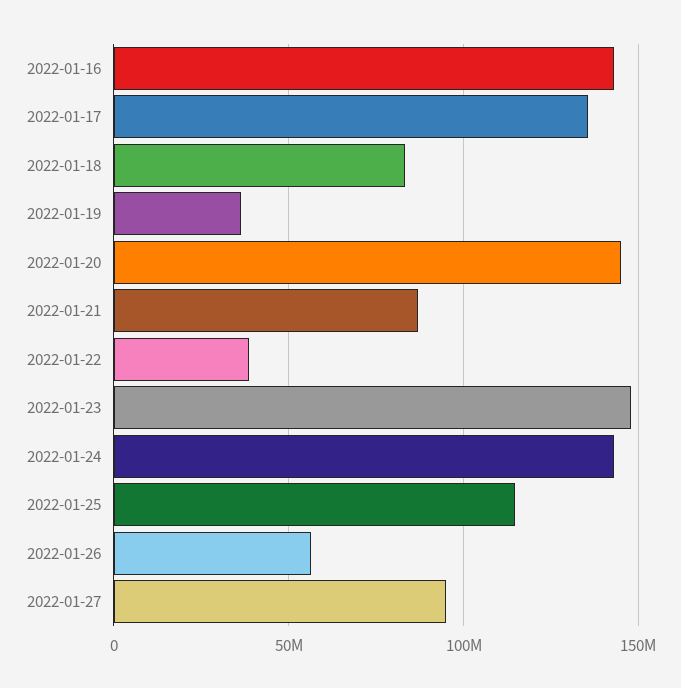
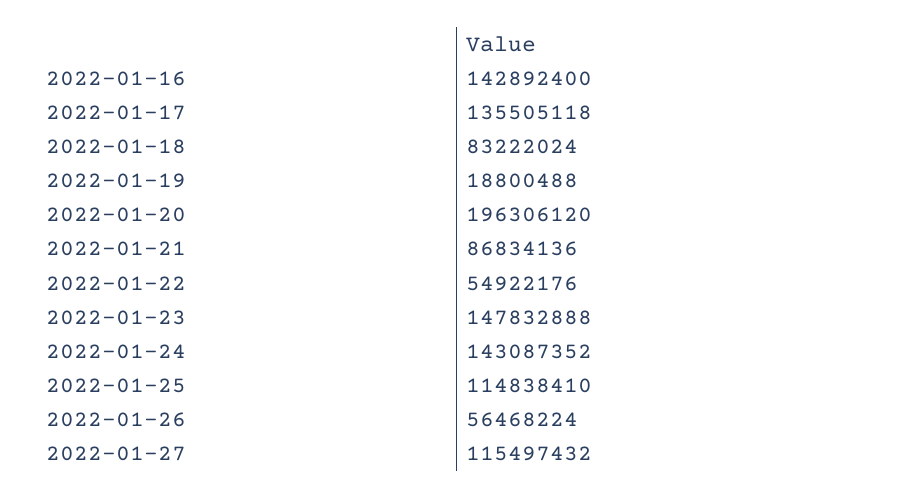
  {
    "2022-01-16": 142892400,
    "2022-01-17": 135505118,
    "2022-01-18": 83222024,
-   "2022-01-19": 35000000,
+   "2022-01-19": 18800488,
-   "2022-01-20": 145000000,
+   "2022-01-20": 196306120,
    "2022-01-21": 86834136,
-   "2022-01-22": 40000000,
+   "2022-01-22": 54922176,
    "2022-01-23": 147832888,
    "2022-01-24": 143087352,
    "2022-01-25": 114838410,
    "2022-01-26": 56468224,
-   "2022-01-27": 95000000
+   "2022-01-27": 115497432
  }

